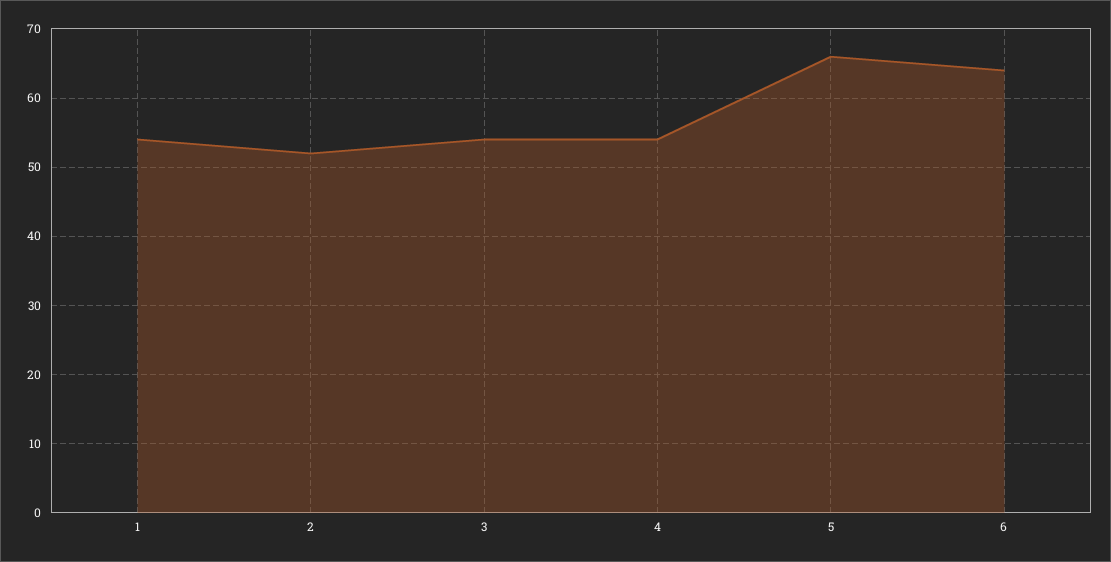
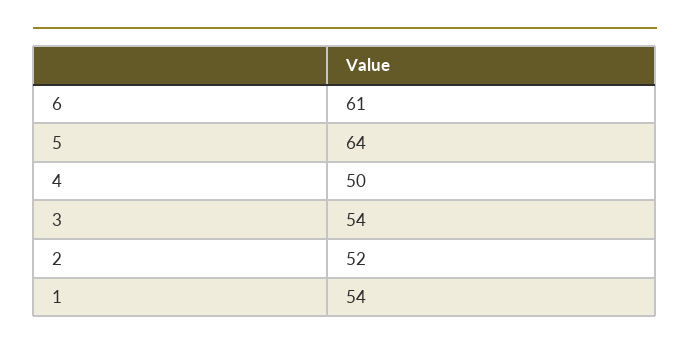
  {
    "1": 54,
    "2": 52,
    "3": 54,
-   "4": 54,
+   "4": 50,
-   "5": 66,
+   "5": 64,
-   "6": 64
+   "6": 61
  }

